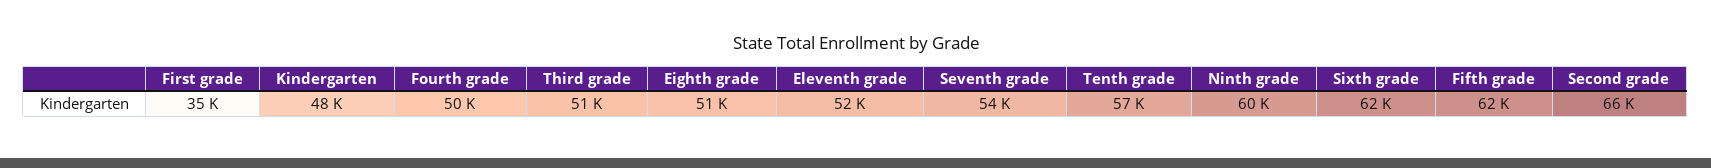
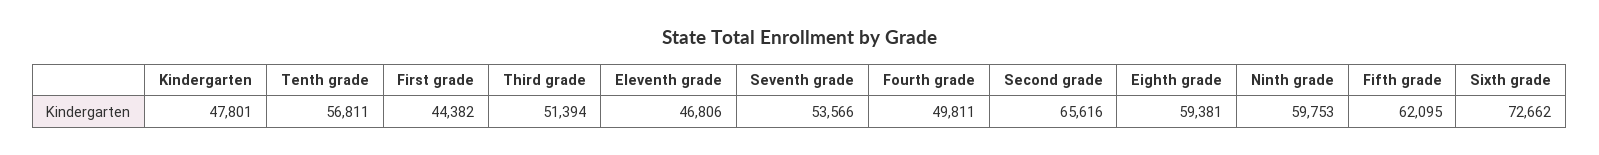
  {
-   "First grade": 35000,
+   "First grade": 44382,
    "Kindergarten": 47801,
    "Fourth grade": 49811,
    "Third grade": 51394,
-   "Eighth grade": 51000,
+   "Eighth grade": 59381,
-   "Eleventh grade": 52000,
+   "Eleventh grade": 46806,
    "Seventh grade": 53566,
    "Tenth grade": 56811,
    "Ninth grade": 59753,
-   "Sixth grade": 62000,
+   "Sixth grade": 72662,
    "Fifth grade": 62095,
    "Second grade": 65616
  }

